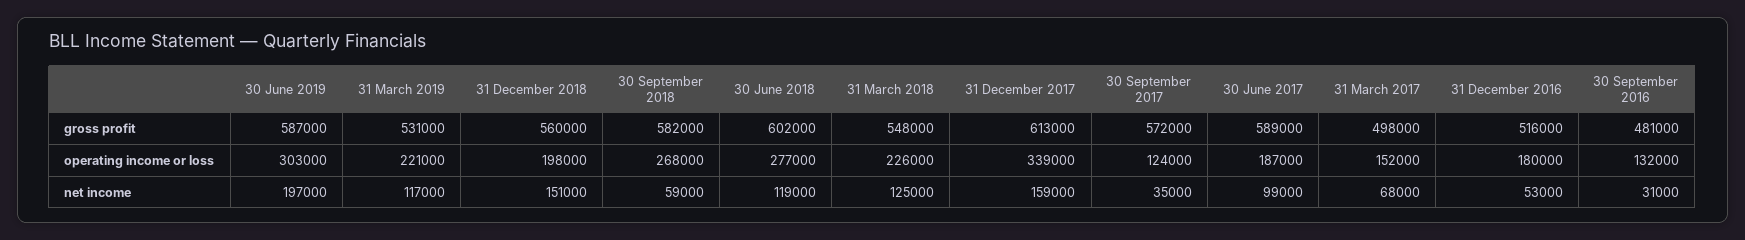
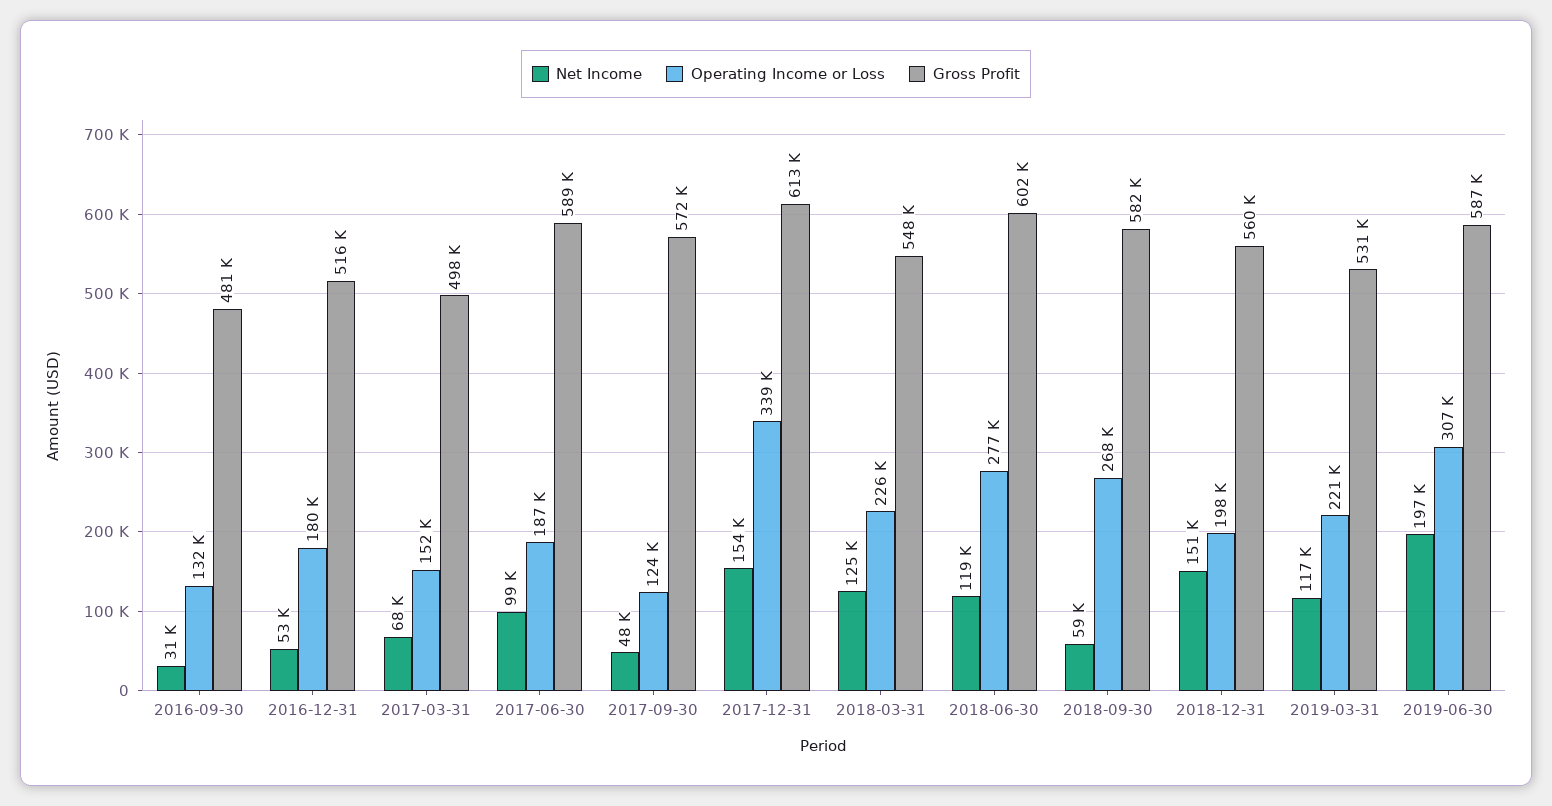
  {
    "gross profit": {
      "30 June 2019": 587000,
      "31 March 2019": 531000,
      "31 December 2018": 560000,
      "30 September 2018": 582000,
      "30 June 2018": 602000,
      "31 March 2018": 548000,
      "31 December 2017": 613000,
      "30 September 2017": 572000,
      "30 June 2017": 589000,
      "31 March 2017": 498000,
      "31 December 2016": 516000,
      "30 September 2016": 481000
    },
    "operating income or loss": {
-     "30 June 2019": 303000,
+     "30 June 2019": 307000,
      "31 March 2019": 221000,
      "31 December 2018": 198000,
      "30 September 2018": 268000,
      "30 June 2018": 277000,
      "31 March 2018": 226000,
      "31 December 2017": 339000,
      "30 September 2017": 124000,
      "30 June 2017": 187000,
      "31 March 2017": 152000,
      "31 December 2016": 180000,
      "30 September 2016": 132000
    },
    "net income": {
      "30 June 2019": 197000,
      "31 March 2019": 117000,
      "31 December 2018": 151000,
      "30 September 2018": 59000,
      "30 June 2018": 119000,
      "31 March 2018": 125000,
-     "31 December 2017": 159000,
+     "31 December 2017": 154000,
-     "30 September 2017": 35000,
+     "30 September 2017": 48000,
      "30 June 2017": 99000,
      "31 March 2017": 68000,
      "31 December 2016": 53000,
      "30 September 2016": 31000
    }
  }

